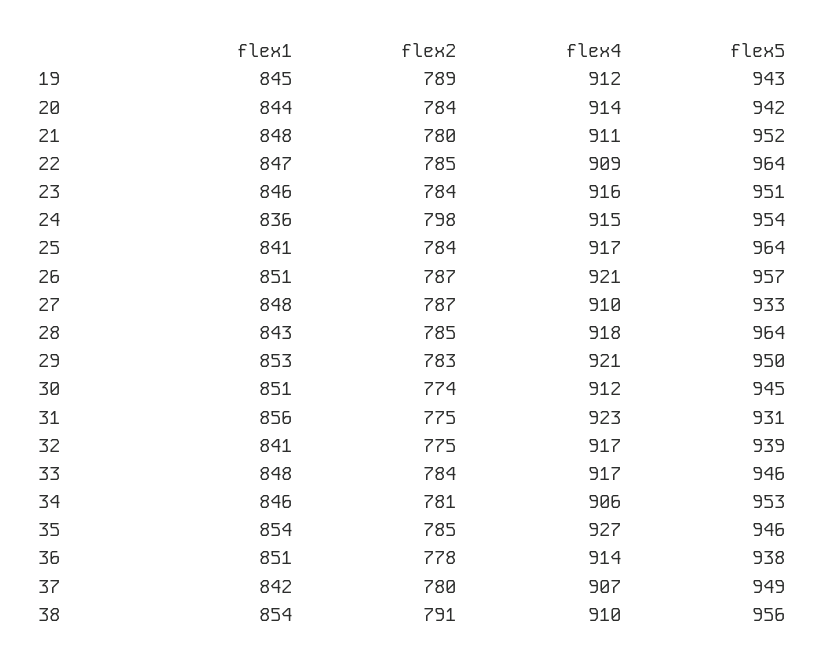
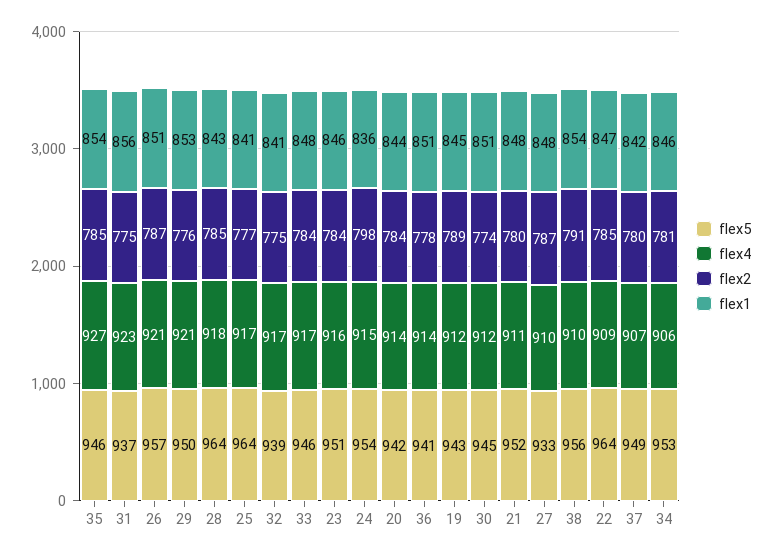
  {
    "flex1": {
      "19": 845,
      "20": 844,
      "21": 848,
      "22": 847,
      "23": 846,
      "24": 836,
      "25": 841,
      "26": 851,
      "27": 848,
      "28": 843,
      "29": 853,
      "30": 851,
      "31": 856,
      "32": 841,
      "33": 848,
      "34": 846,
      "35": 854,
      "36": 851,
      "37": 842,
      "38": 854
    },
    "flex2": {
      "19": 789,
      "20": 784,
      "21": 780,
      "22": 785,
      "23": 784,
      "24": 798,
-     "25": 784,
+     "25": 777,
      "26": 787,
      "27": 787,
      "28": 785,
-     "29": 783,
+     "29": 776,
      "30": 774,
      "31": 775,
      "32": 775,
      "33": 784,
      "34": 781,
      "35": 785,
      "36": 778,
      "37": 780,
      "38": 791
    },
    "flex4": {
      "19": 912,
      "20": 914,
      "21": 911,
      "22": 909,
      "23": 916,
      "24": 915,
      "25": 917,
      "26": 921,
      "27": 910,
      "28": 918,
      "29": 921,
      "30": 912,
      "31": 923,
      "32": 917,
      "33": 917,
      "34": 906,
      "35": 927,
      "36": 914,
      "37": 907,
      "38": 910
    },
    "flex5": {
      "19": 943,
      "20": 942,
      "21": 952,
      "22": 964,
      "23": 951,
      "24": 954,
      "25": 964,
      "26": 957,
      "27": 933,
      "28": 964,
      "29": 950,
      "30": 945,
-     "31": 931,
+     "31": 937,
      "32": 939,
      "33": 946,
      "34": 953,
      "35": 946,
-     "36": 938,
+     "36": 941,
      "37": 949,
      "38": 956
    }
  }

